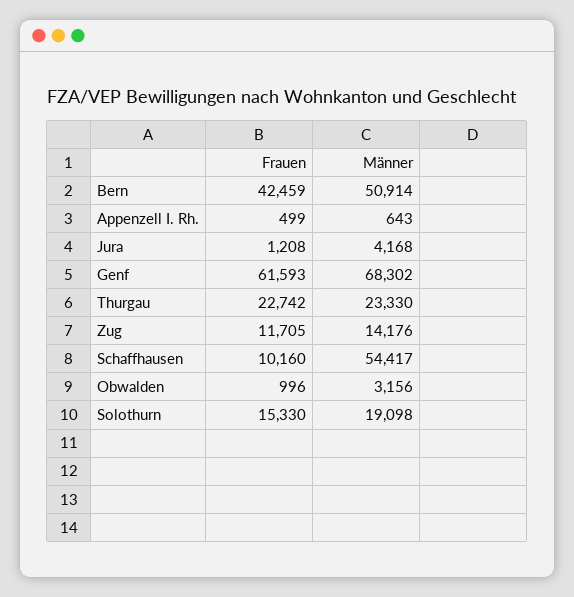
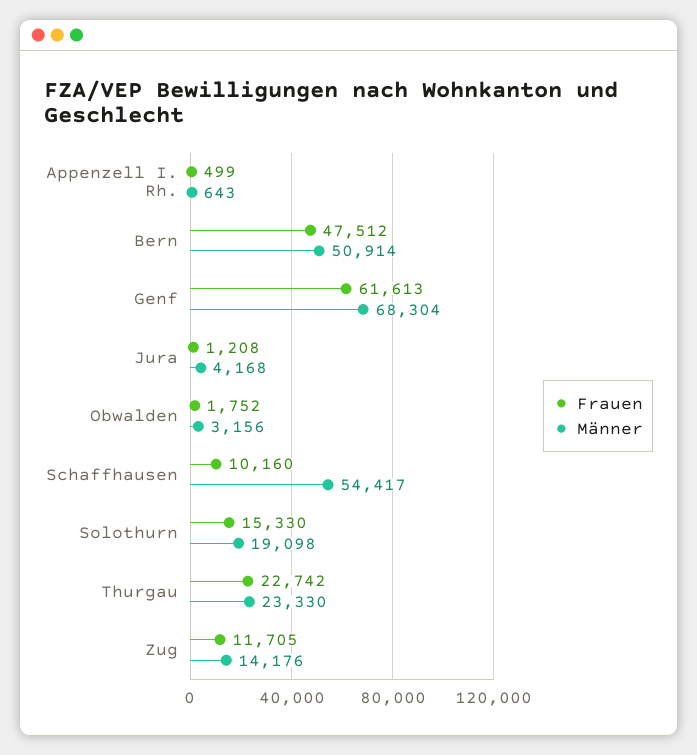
  {
    "Frauen": {
-     "Bern": 42459,
+     "Bern": 47512,
      "Appenzell I. Rh.": 499,
      "Jura": 1208,
-     "Genf": 61593,
+     "Genf": 61613,
      "Thurgau": 22742,
      "Zug": 11705,
      "Schaffhausen": 10160,
-     "Obwalden": 996,
+     "Obwalden": 1752,
      "Solothurn": 15330
    },
    "Männer": {
      "Bern": 50914,
      "Appenzell I. Rh.": 643,
      "Jura": 4168,
-     "Genf": 68302,
+     "Genf": 68304,
      "Thurgau": 23330,
      "Zug": 14176,
      "Schaffhausen": 54417,
      "Obwalden": 3156,
      "Solothurn": 19098
    }
  }

